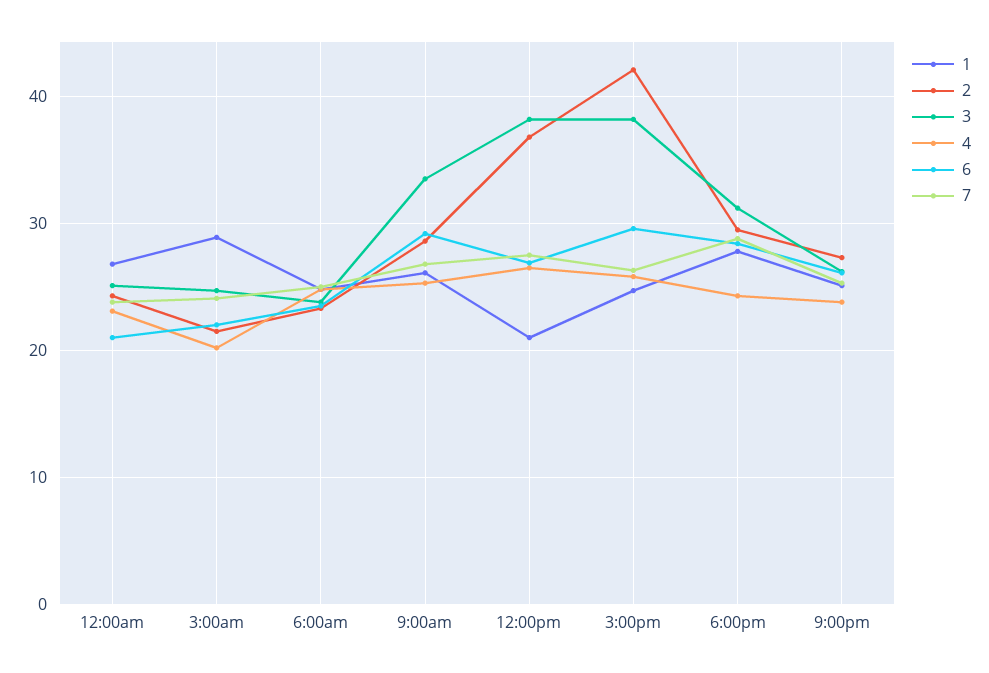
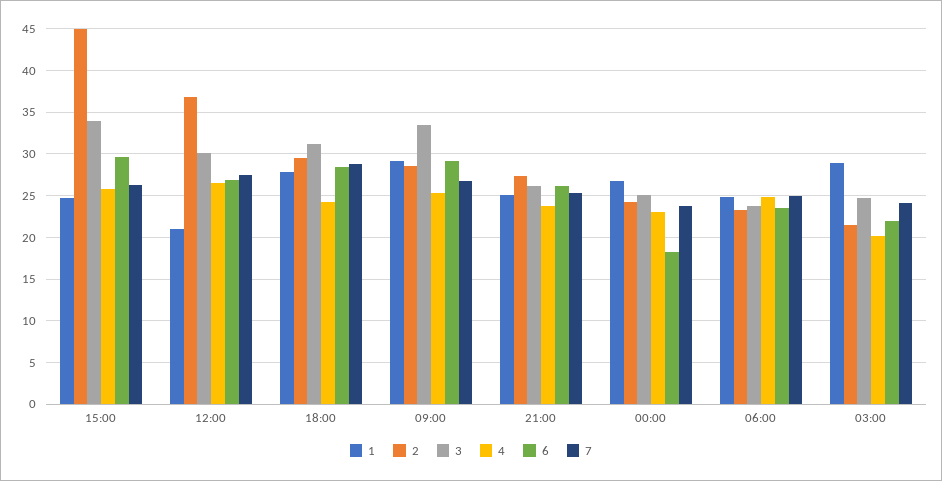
  {
    "1": {
      "12:00am": 27,
      "3:00am": 29,
      "6:00am": 25,
-     "9:00am": 26,
+     "9:00am": 29,
      "12:00pm": 21,
      "3:00pm": 25,
      "6:00pm": 28,
      "9:00pm": 25
    },
    "2": {
      "12:00am": 24,
      "3:00am": 22,
      "6:00am": 23,
      "9:00am": 29,
      "12:00pm": 37,
-     "3:00pm": 42,
+     "3:00pm": 45,
      "6:00pm": 30,
      "9:00pm": 27
    },
    "3": {
      "12:00am": 25,
      "3:00am": 25,
      "6:00am": 24,
      "9:00am": 34,
-     "12:00pm": 38,
+     "12:00pm": 30,
-     "3:00pm": 38,
+     "3:00pm": 34,
      "6:00pm": 31,
      "9:00pm": 26
    },
    "4": {
      "12:00am": 23,
      "3:00am": 20,
      "6:00am": 25,
      "9:00am": 25,
      "12:00pm": 27,
      "3:00pm": 26,
      "6:00pm": 24,
      "9:00pm": 24
    },
    "6": {
-     "12:00am": 21,
+     "12:00am": 18,
      "3:00am": 22,
      "6:00am": 24,
      "9:00am": 29,
      "12:00pm": 27,
      "3:00pm": 30,
      "6:00pm": 28,
      "9:00pm": 26
    },
    "7": {
      "12:00am": 24,
      "3:00am": 24,
      "6:00am": 25,
      "9:00am": 27,
      "12:00pm": 28,
      "3:00pm": 26,
      "6:00pm": 29,
      "9:00pm": 25
    }
  }

